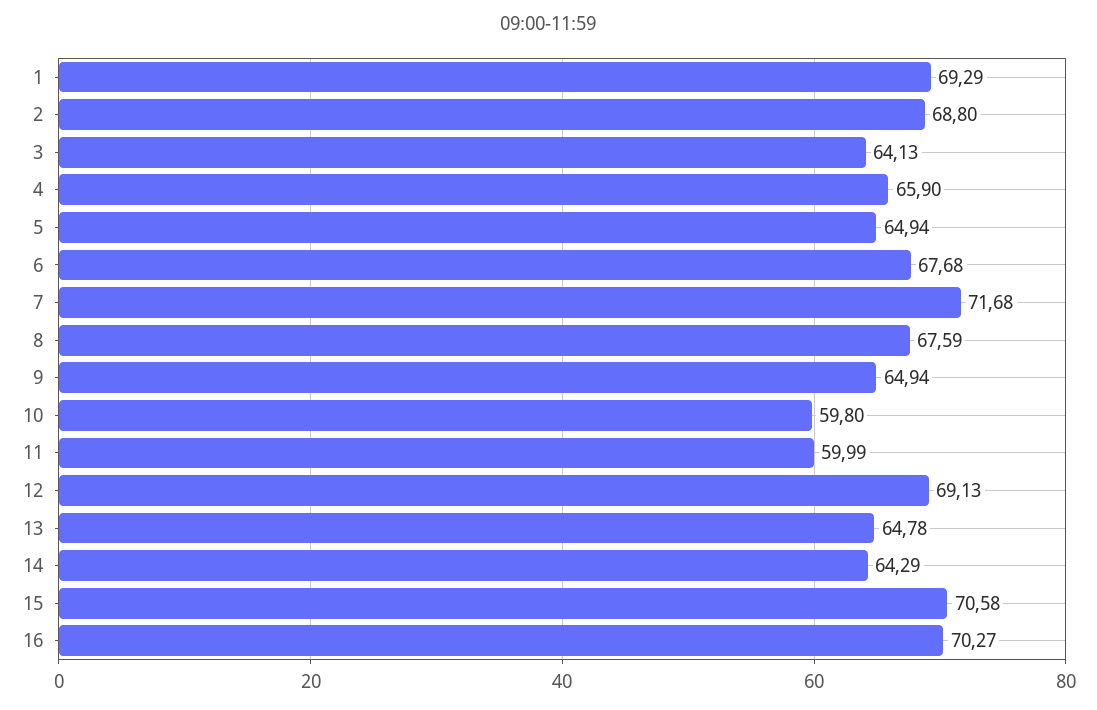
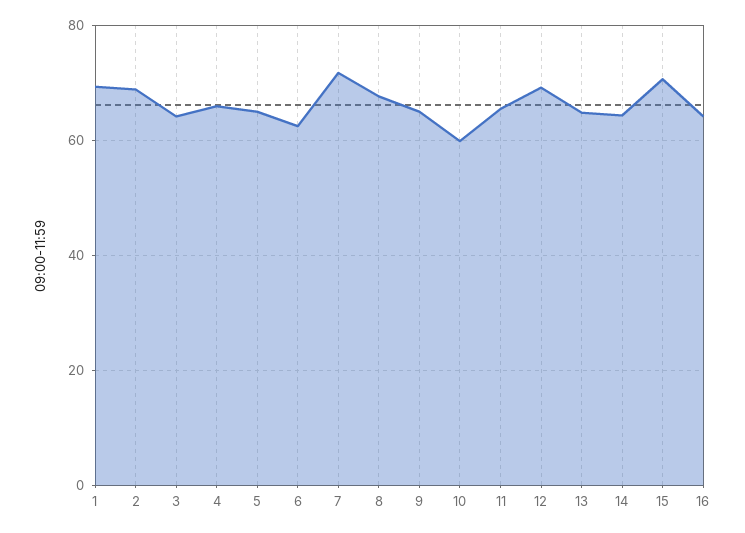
  {
    "1": 69.29,
    "2": 68.8,
    "3": 64.13,
    "4": 65.9,
    "5": 64.94,
-   "6": 67.68,
+   "6": 62,
    "7": 71.68,
    "8": 67.59,
    "9": 64.94,
    "10": 59.8,
-   "11": 59.99,
+   "11": 66,
    "12": 69.13,
    "13": 64.78,
    "14": 64.29,
    "15": 70.58,
-   "16": 70.27
+   "16": 64
  }

